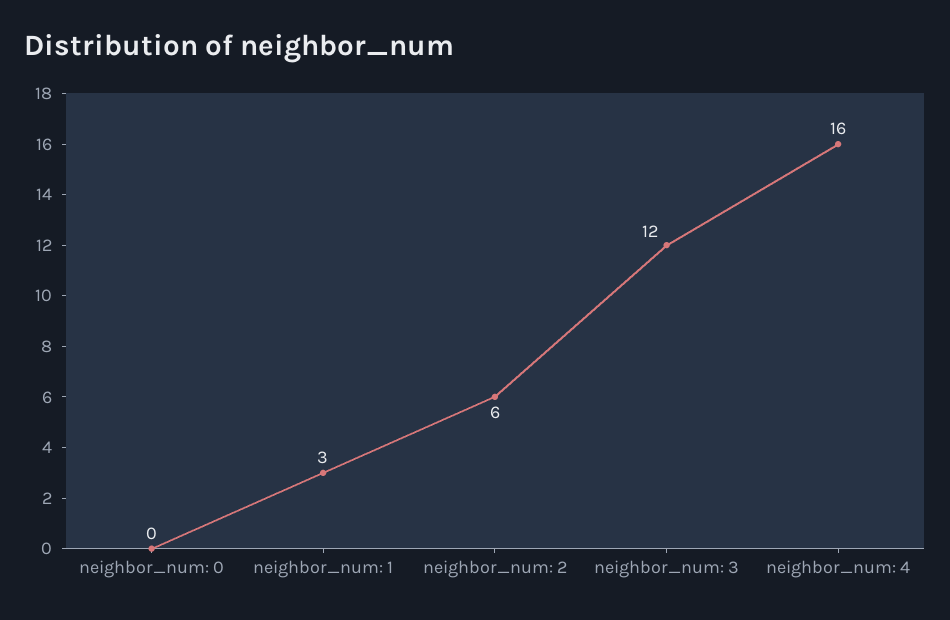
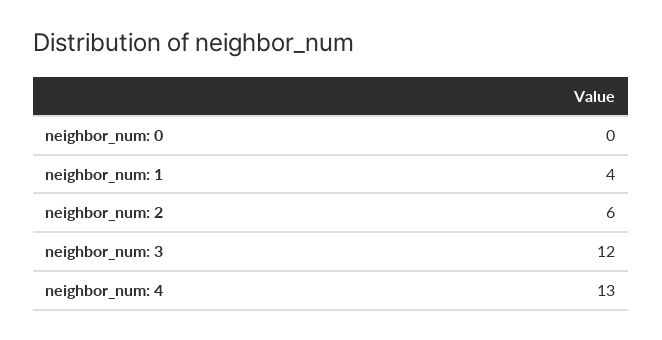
  {
    "neighbor_num: 0": 0,
-   "neighbor_num: 1": 3,
+   "neighbor_num: 1": 4,
    "neighbor_num: 2": 6,
    "neighbor_num: 3": 12,
-   "neighbor_num: 4": 16
+   "neighbor_num: 4": 13
  }

